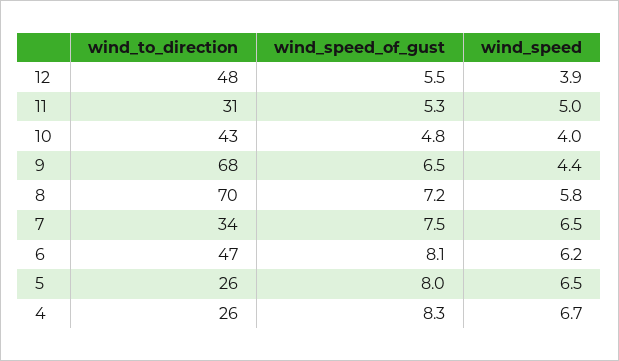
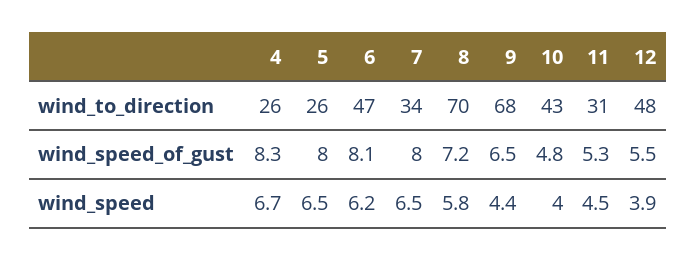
  {
    "wind_to_direction": {
      "12": 48,
      "11": 31,
      "10": 43,
      "9": 68,
      "8": 70,
      "7": 34,
      "6": 47,
      "5": 26,
      "4": 26
    },
    "wind_speed_of_gust": {
      "12": 5.5,
      "11": 5.3,
      "10": 4.8,
      "9": 6.5,
      "8": 7.2,
-     "7": 7.5,
+     "7": 8,
      "6": 8.1,
      "5": 8,
      "4": 8.3
    },
    "wind_speed": {
      "12": 3.9,
-     "11": 5,
+     "11": 4.5,
      "10": 4,
      "9": 4.4,
      "8": 5.8,
      "7": 6.5,
      "6": 6.2,
      "5": 6.5,
      "4": 6.7
    }
  }

